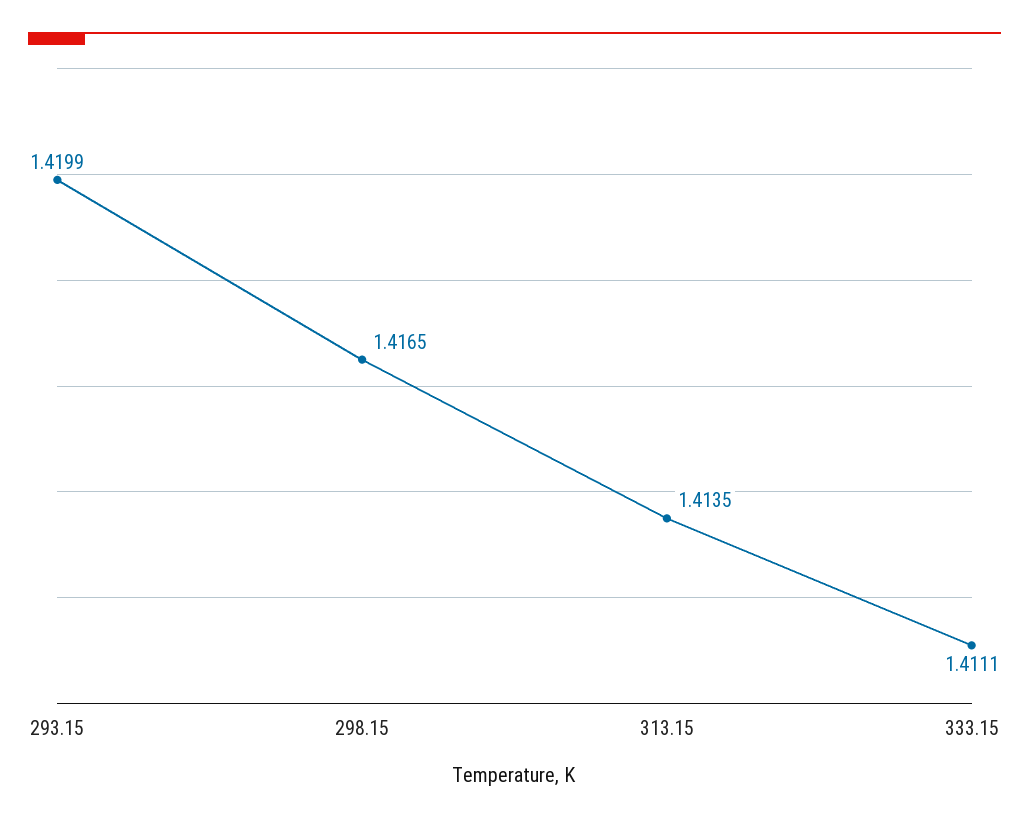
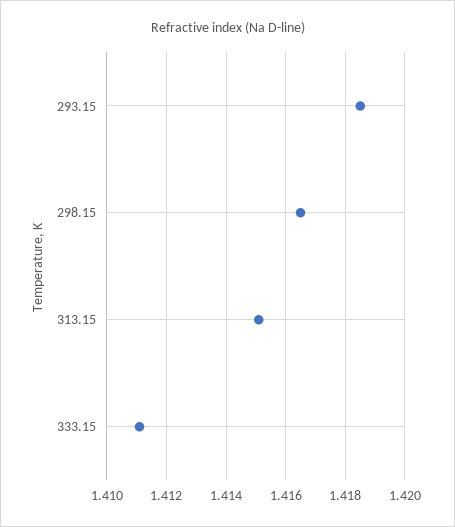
  {
-   "293.15": 1.4199,
+   "293.15": 1.4185,
    "298.15": 1.4165,
-   "313.15": 1.4135,
+   "313.15": 1.415,
    "333.15": 1.4111
  }

